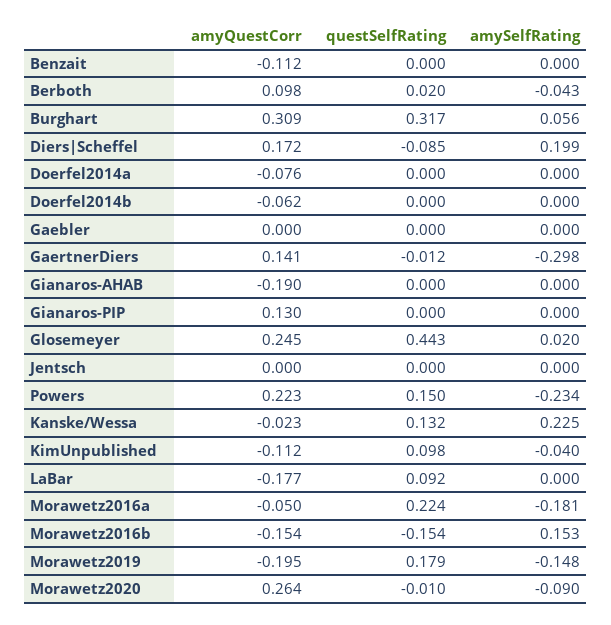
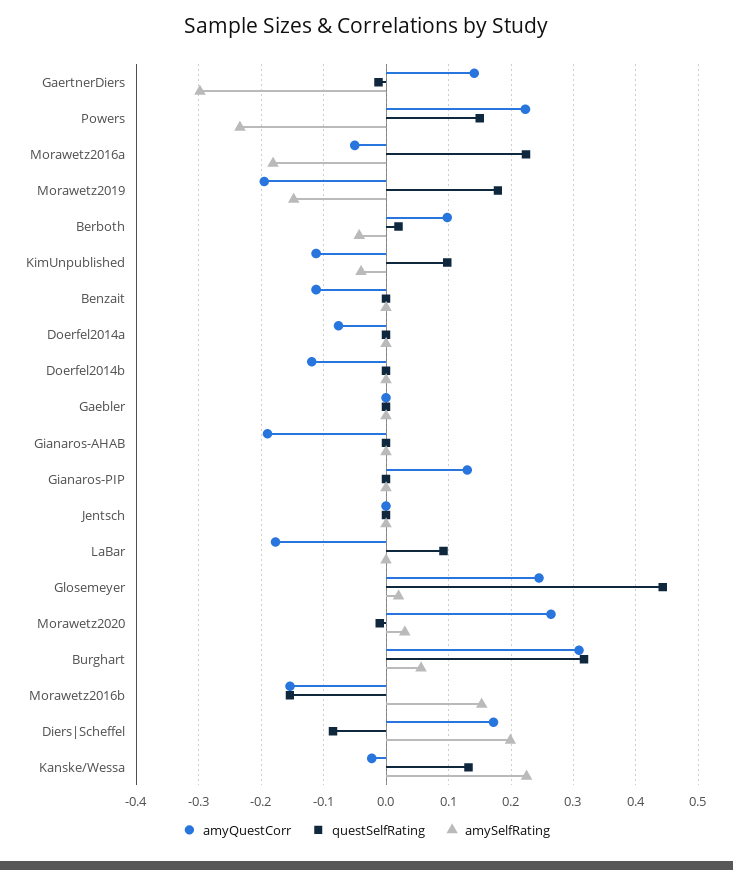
  {
    "amyQuestCorr": {
      "Benzait": -0.112,
      "Berboth": 0.098,
      "Burghart": 0.309,
      "Diers|Scheffel": 0.172,
      "Doerfel2014a": -0.076,
-     "Doerfel2014b": -0.062,
+     "Doerfel2014b": -0.12,
      "Gaebler": 0,
      "GaertnerDiers": 0.141,
      "Gianaros-AHAB": -0.19,
      "Gianaros-PIP": 0.13,
      "Glosemeyer": 0.245,
      "Jentsch": 0,
      "Powers": 0.223,
      "Kanske/Wessa": -0.023,
      "KimUnpublished": -0.112,
      "LaBar": -0.177,
      "Morawetz2016a": -0.05,
      "Morawetz2016b": -0.154,
      "Morawetz2019": -0.195,
      "Morawetz2020": 0.264
    },
    "questSelfRating": {
      "Benzait": 0,
      "Berboth": 0.02,
      "Burghart": 0.317,
      "Diers|Scheffel": -0.085,
      "Doerfel2014a": 0,
      "Doerfel2014b": 0,
      "Gaebler": 0,
      "GaertnerDiers": -0.012,
      "Gianaros-AHAB": 0,
      "Gianaros-PIP": 0,
      "Glosemeyer": 0.443,
      "Jentsch": 0,
      "Powers": 0.15,
      "Kanske/Wessa": 0.132,
      "KimUnpublished": 0.098,
      "LaBar": 0.092,
      "Morawetz2016a": 0.224,
      "Morawetz2016b": -0.154,
      "Morawetz2019": 0.179,
      "Morawetz2020": -0.01
    },
    "amySelfRating": {
      "Benzait": 0,
      "Berboth": -0.043,
      "Burghart": 0.056,
      "Diers|Scheffel": 0.199,
      "Doerfel2014a": 0,
      "Doerfel2014b": 0,
      "Gaebler": 0,
      "GaertnerDiers": -0.298,
      "Gianaros-AHAB": 0,
      "Gianaros-PIP": 0,
      "Glosemeyer": 0.02,
      "Jentsch": 0,
      "Powers": -0.234,
      "Kanske/Wessa": 0.225,
      "KimUnpublished": -0.04,
      "LaBar": 0,
      "Morawetz2016a": -0.181,
      "Morawetz2016b": 0.153,
      "Morawetz2019": -0.148,
-     "Morawetz2020": -0.09
+     "Morawetz2020": 0.03
    }
  }

